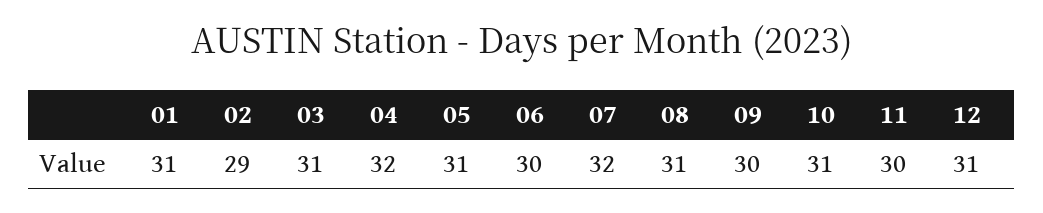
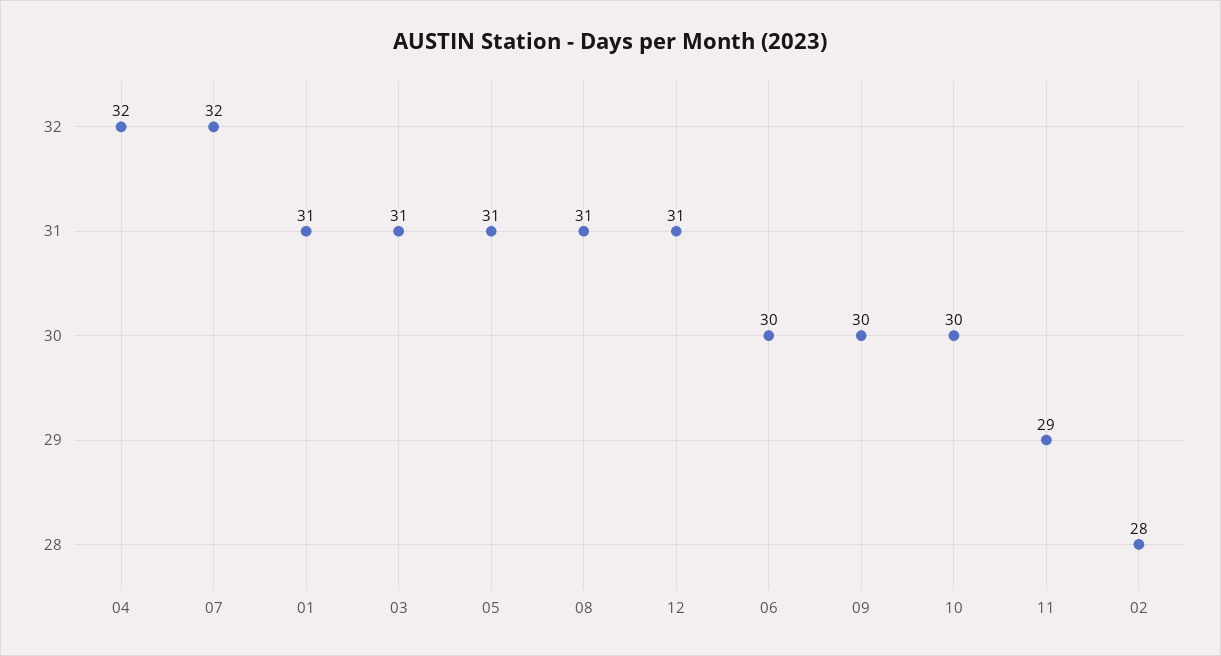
  {
    "01": 31,
-   "02": 29,
+   "02": 28,
    "03": 31,
    "04": 32,
    "05": 31,
    "06": 30,
    "07": 32,
    "08": 31,
    "09": 30,
-   "10": 31,
+   "10": 30,
-   "11": 30,
+   "11": 29,
    "12": 31
  }

